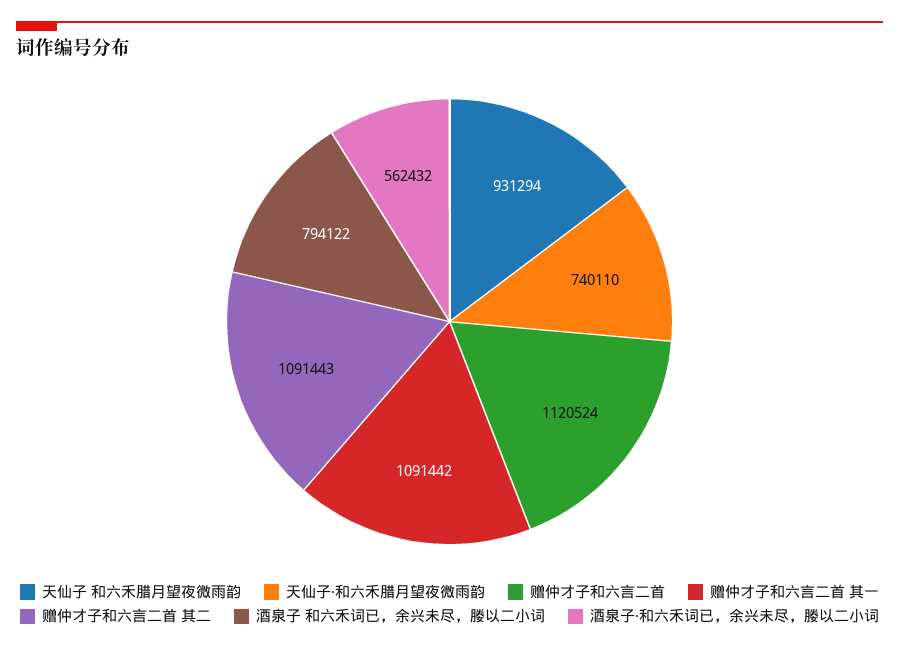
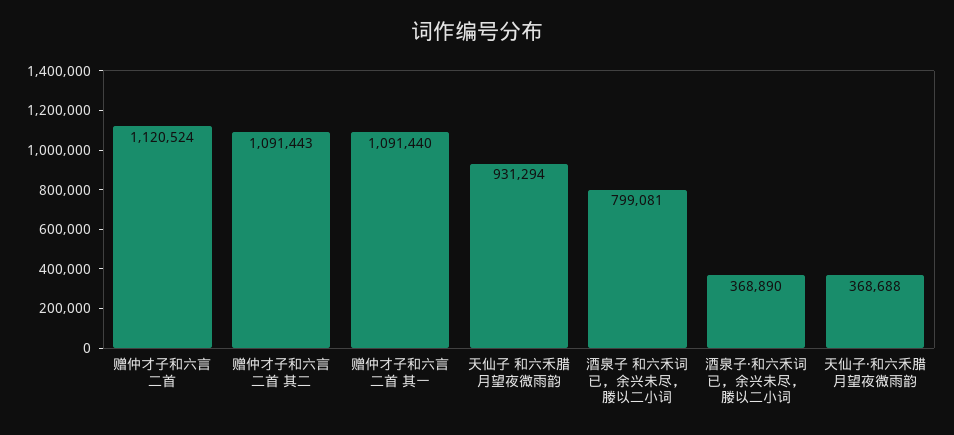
  {
    "天仙子 和六禾腊月望夜微雨韵": 931294,
-   "天仙子·和六禾腊月望夜微雨韵": 740110,
+   "天仙子·和六禾腊月望夜微雨韵": 368688,
    "赠仲才子和六言二首": 1120524,
-   "赠仲才子和六言二首 其一": 1091442,
+   "赠仲才子和六言二首 其一": 1091440,
    "赠仲才子和六言二首 其二": 1091443,
-   "酒泉子 和六禾词已，余兴未尽，媵以二小词": 794122,
+   "酒泉子 和六禾词已，余兴未尽，媵以二小词": 799081,
-   "酒泉子·和六禾词已，余兴未尽，媵以二小词": 562432
+   "酒泉子·和六禾词已，余兴未尽，媵以二小词": 368890
  }

